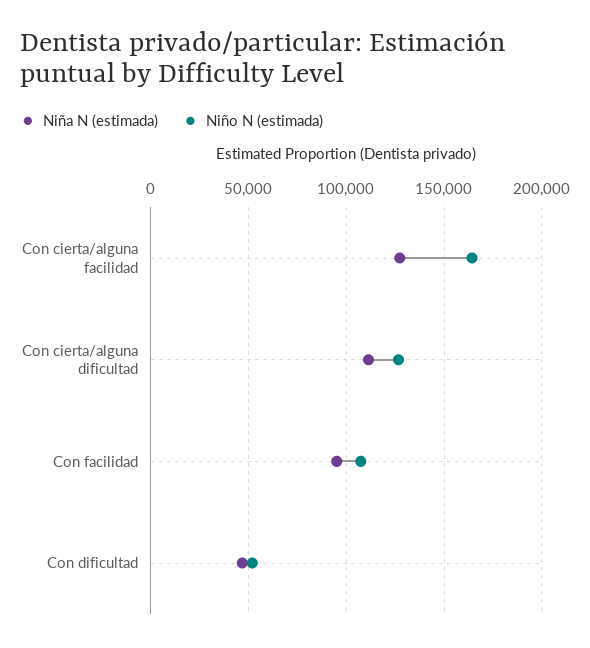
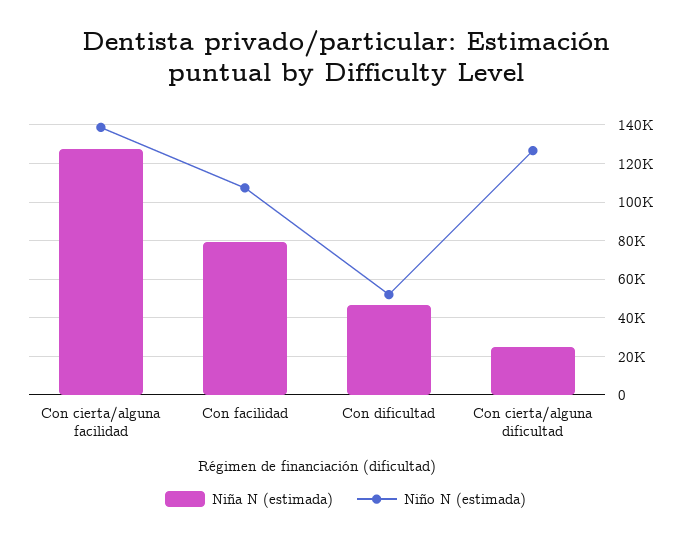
  {
    "Niña N (estimada)": {
      "Con cierta/alguna facilidad": 125000,
-     "Con cierta/alguna dificultad": 110000,
+     "Con cierta/alguna dificultad": 25000,
-     "Con facilidad": 95000,
+     "Con facilidad": 80000,
      "Con dificultad": 45000
    },
    "Niño N (estimada)": {
-     "Con cierta/alguna facilidad": 165000,
+     "Con cierta/alguna facilidad": 140000,
      "Con cierta/alguna dificultad": 125000,
      "Con facilidad": 105000,
      "Con dificultad": 50000
    }
  }

